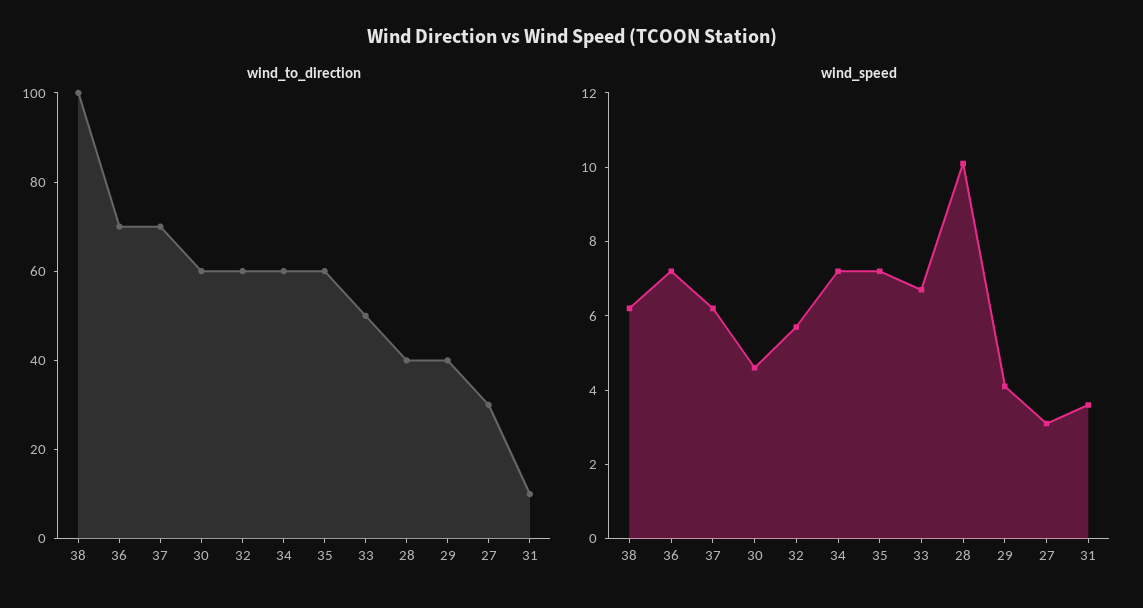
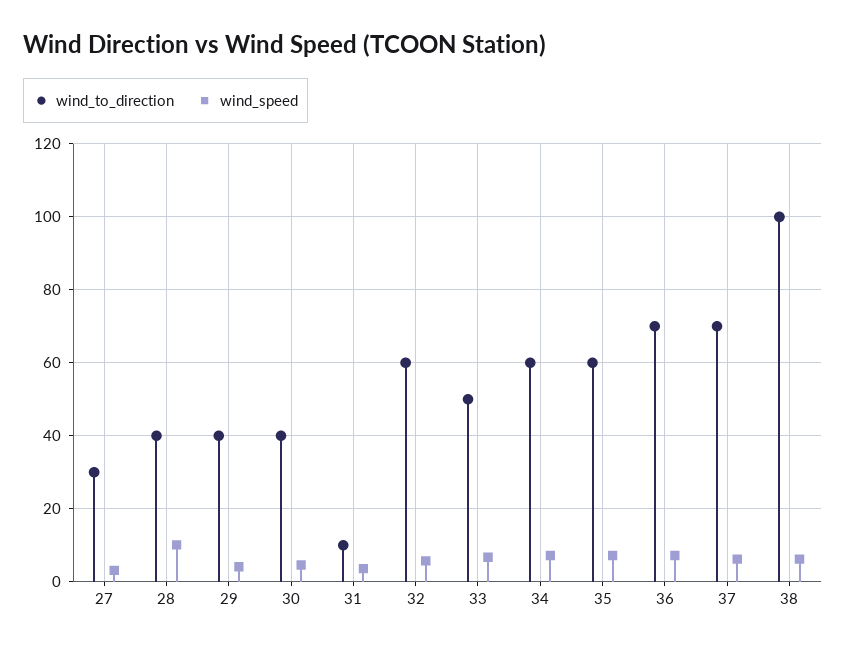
  {
    "wind_to_direction": {
      "38": 100,
      "36": 70,
      "37": 70,
-     "30": 60,
+     "30": 40,
      "32": 60,
      "34": 60,
      "35": 60,
      "33": 50,
      "28": 40,
      "29": 40,
      "27": 30,
      "31": 10
    },
    "wind_speed": {
      "38": 6,
      "36": 7,
      "37": 6,
      "30": 4.5,
      "32": 5.5,
      "34": 7,
      "35": 7,
      "33": 6.5,
      "28": 10,
      "29": 4,
      "27": 3,
      "31": 3.5
    }
  }

